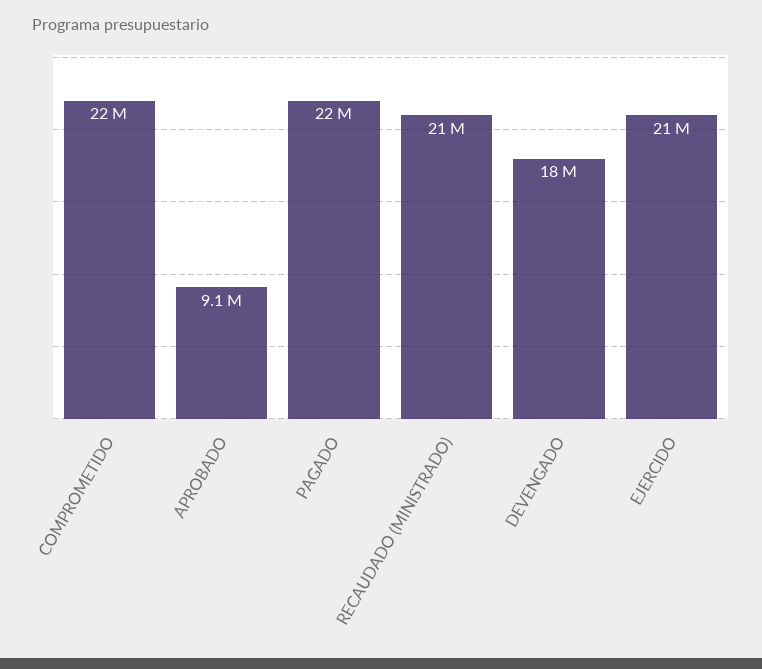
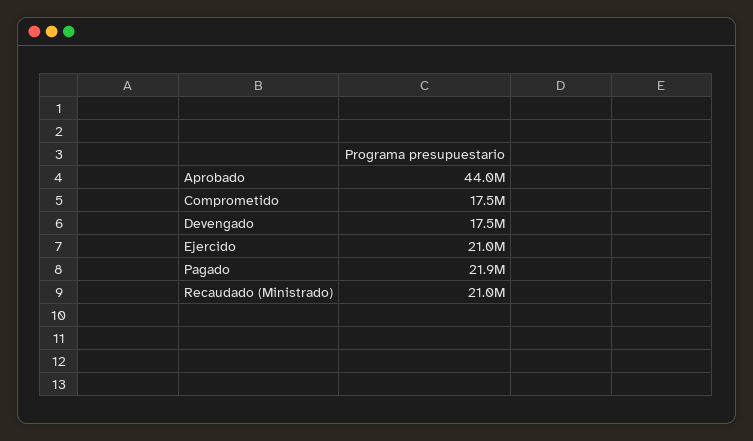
  {
-   "COMPROMETIDO": 22000000,
+   "COMPROMETIDO": 17500000,
-   "APROBADO": 9100000,
+   "APROBADO": 44000000,
    "PAGADO": 21900000,
    "RECAUDADO (MINISTRADO)": 21000000,
    "DEVENGADO": 17500000,
    "EJERCIDO": 21000000
  }

